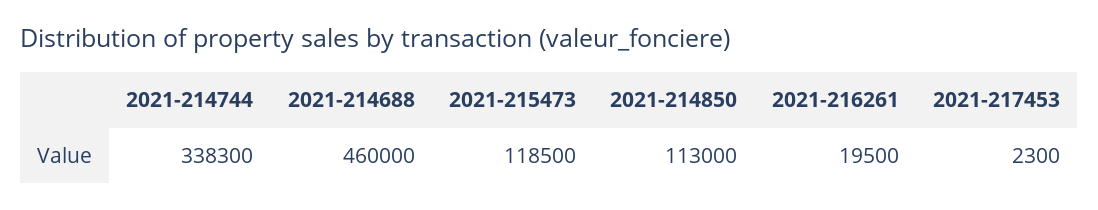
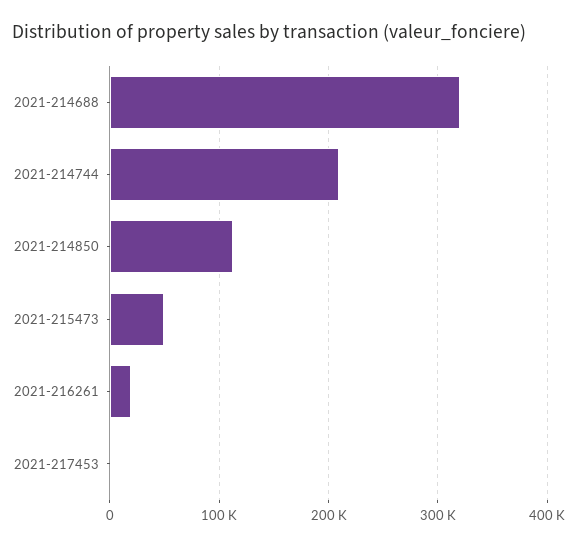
  {
-   "2021-214744": 338300,
+   "2021-214744": 210000,
-   "2021-214688": 460000,
+   "2021-214688": 320000,
-   "2021-215473": 118500,
+   "2021-215473": 50000,
    "2021-214850": 113000,
    "2021-216261": 19500,
    "2021-217453": 2300
  }

